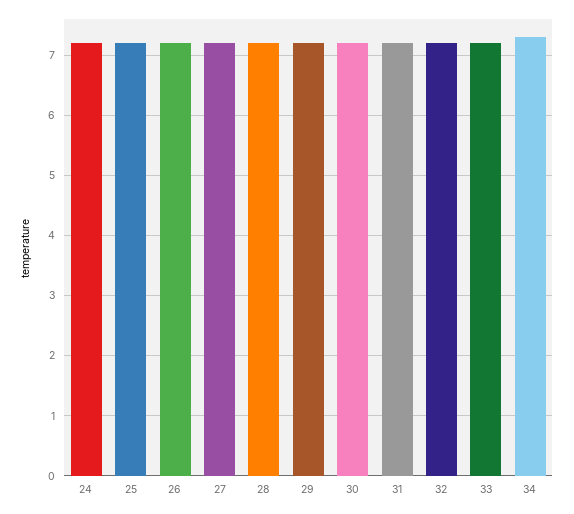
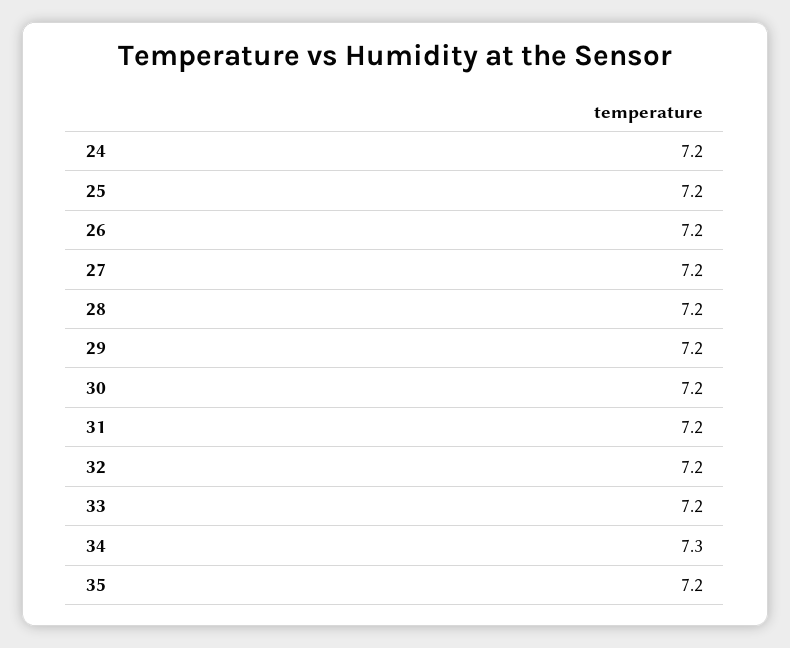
  {
    "24": 7.2,
    "25": 7.2,
    "26": 7.2,
    "27": 7.2,
    "28": 7.2,
    "29": 7.2,
    "30": 7.2,
    "31": 7.2,
    "32": 7.2,
    "33": 7.2,
-   "34": 7.3
+   "34": 7.3,
+   "35": 7.2
  }

